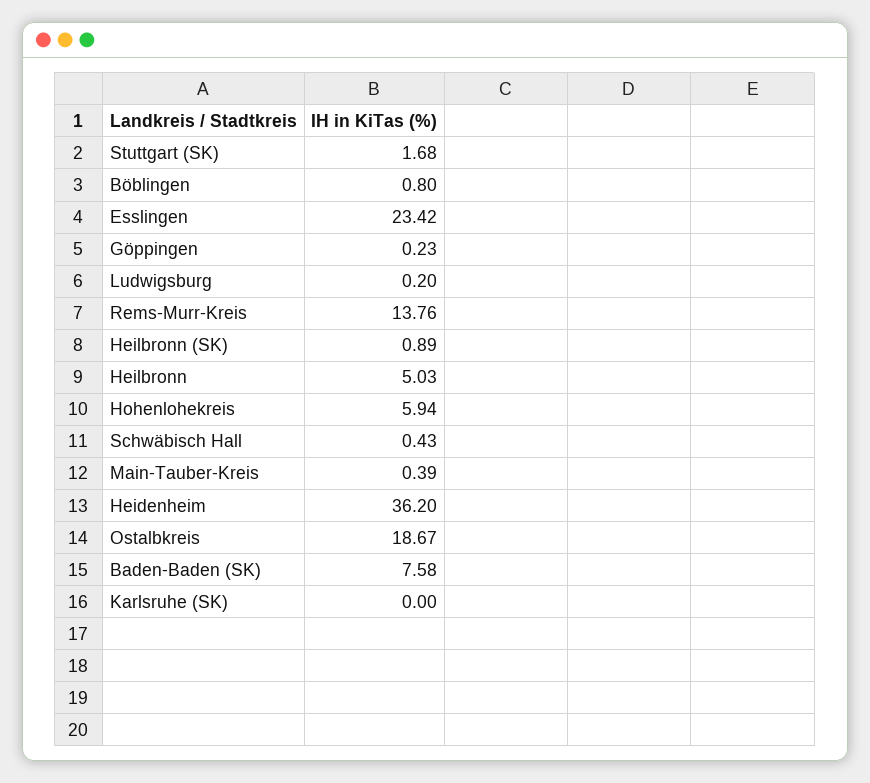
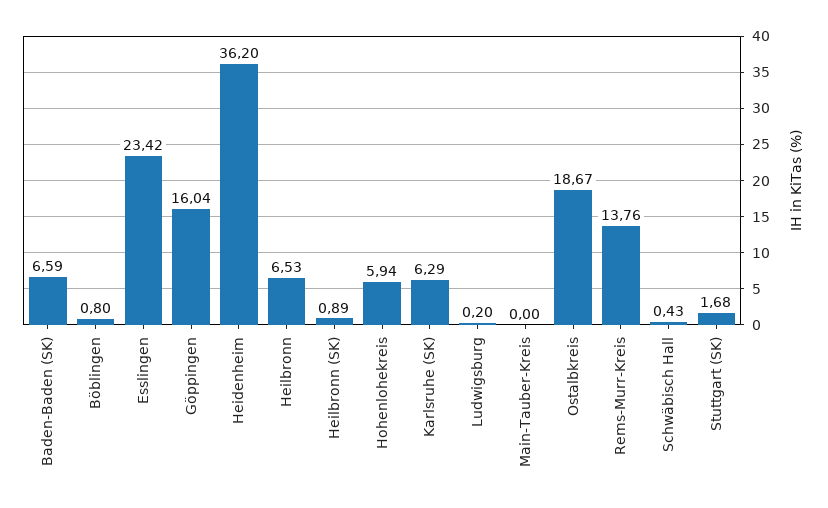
  {
    "Stuttgart (SK)": 1.68,
    "Böblingen": 0.8,
    "Esslingen": 23.42,
-   "Göppingen": 0.23,
+   "Göppingen": 16.04,
    "Ludwigsburg": 0.2,
    "Rems-Murr-Kreis": 13.76,
    "Heilbronn (SK)": 0.89,
-   "Heilbronn": 5.03,
+   "Heilbronn": 6.53,
    "Hohenlohekreis": 5.94,
    "Schwäbisch Hall": 0.43,
-   "Main-Tauber-Kreis": 0.39,
+   "Main-Tauber-Kreis": 0,
    "Heidenheim": 36.2,
    "Ostalbkreis": 18.67,
-   "Baden-Baden (SK)": 7.58,
+   "Baden-Baden (SK)": 6.59,
-   "Karlsruhe (SK)": 0
+   "Karlsruhe (SK)": 6.29
  }

